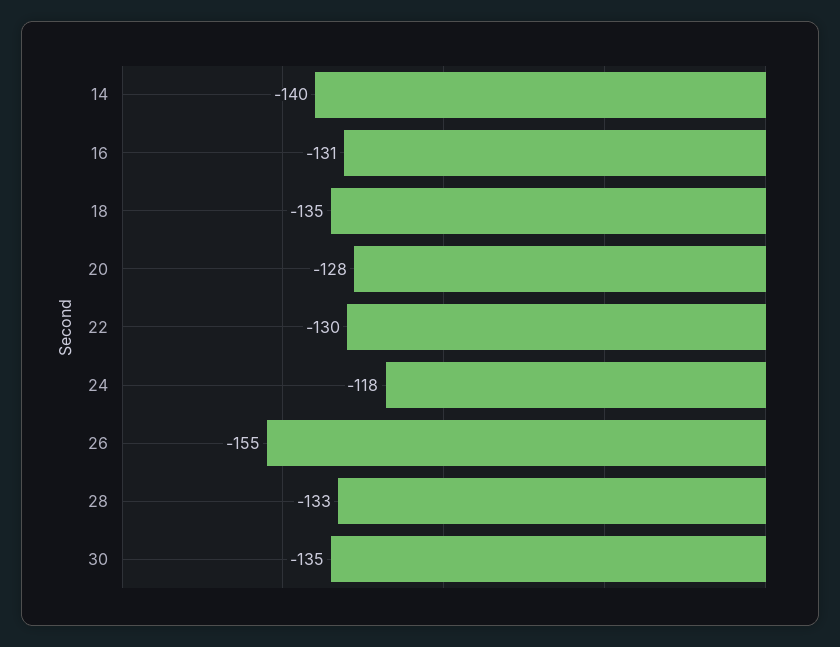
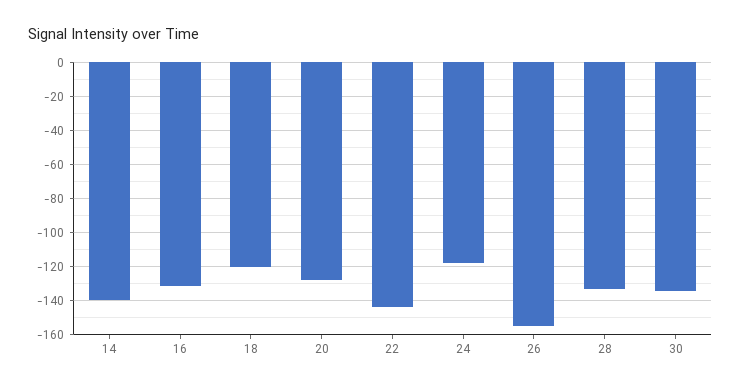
  {
    "14": -140,
    "16": -131,
-   "18": -135,
+   "18": -120,
    "20": -128,
-   "22": -130,
+   "22": -145,
    "24": -118,
    "26": -155,
    "28": -133,
    "30": -135
  }

